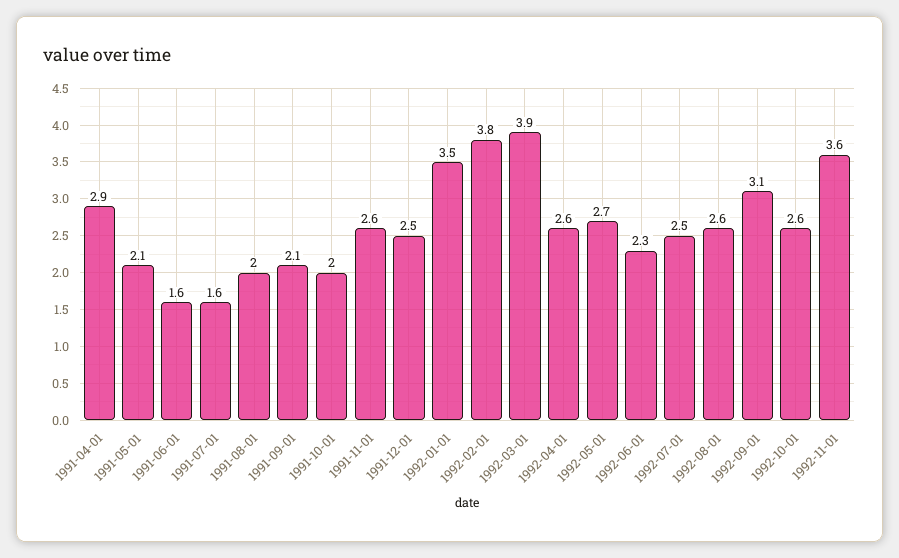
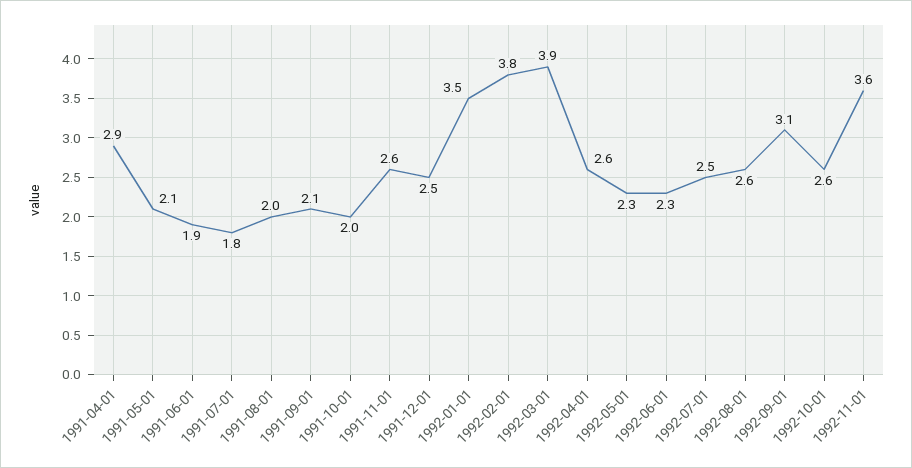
  {
    "1991-04-01": 2.9,
    "1991-05-01": 2.1,
-   "1991-06-01": 1.6,
+   "1991-06-01": 1.9,
-   "1991-07-01": 1.6,
+   "1991-07-01": 1.8,
    "1991-08-01": 2,
    "1991-09-01": 2.1,
    "1991-10-01": 2,
    "1991-11-01": 2.6,
    "1991-12-01": 2.5,
    "1992-01-01": 3.5,
    "1992-02-01": 3.8,
    "1992-03-01": 3.9,
    "1992-04-01": 2.6,
-   "1992-05-01": 2.7,
+   "1992-05-01": 2.3,
    "1992-06-01": 2.3,
    "1992-07-01": 2.5,
    "1992-08-01": 2.6,
    "1992-09-01": 3.1,
    "1992-10-01": 2.6,
    "1992-11-01": 3.6
  }

